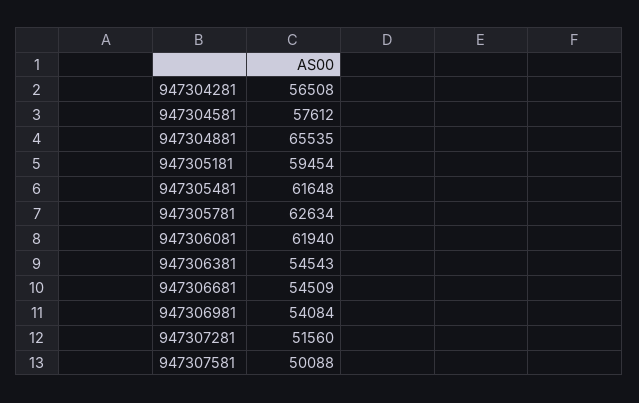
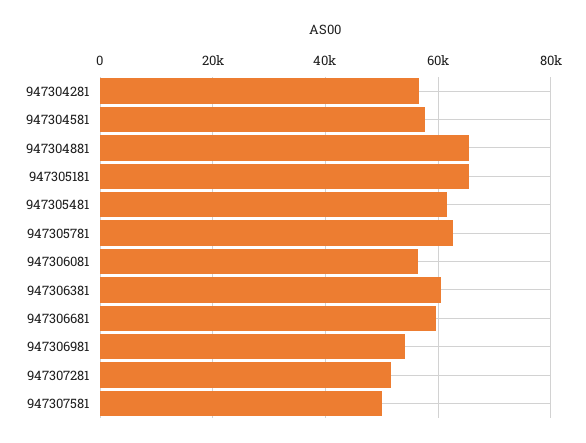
  {
    "947304281": 56508,
    "947304581": 57612,
    "947304881": 65535,
-   "947305181": 59454,
+   "947305181": 66000,
    "947305481": 61648,
    "947305781": 62634,
-   "947306081": 61940,
+   "947306081": 56000,
-   "947306381": 54543,
+   "947306381": 60000,
-   "947306681": 54509,
+   "947306681": 60000,
    "947306981": 54084,
    "947307281": 51560,
    "947307581": 50088
  }

